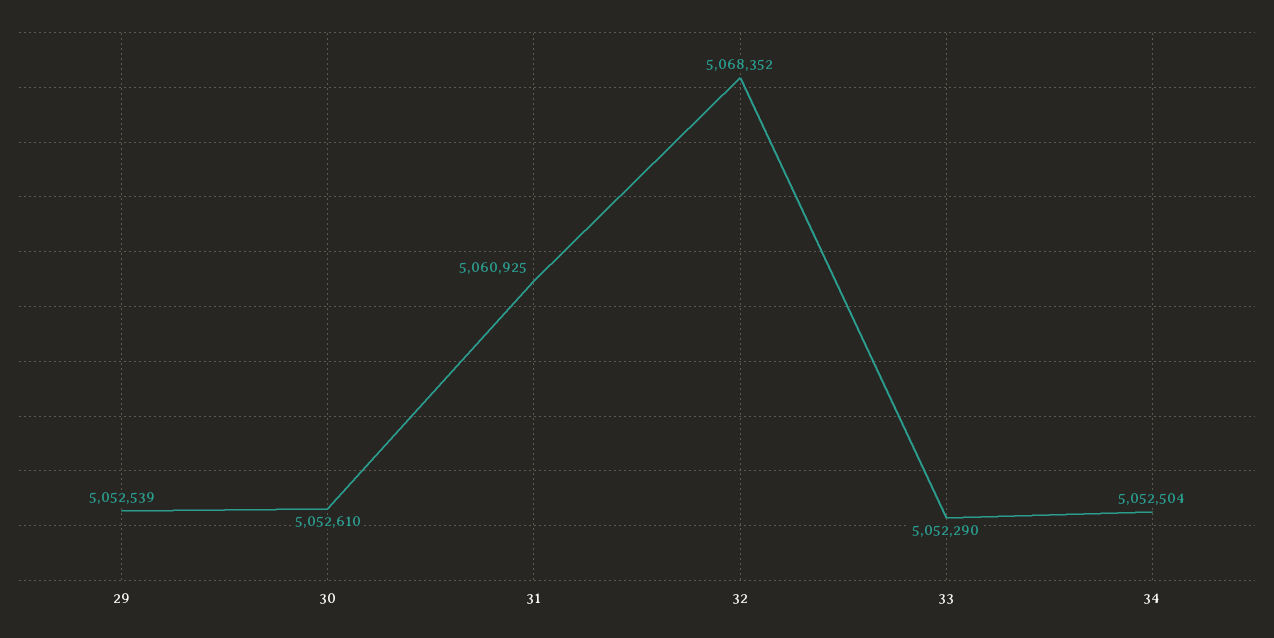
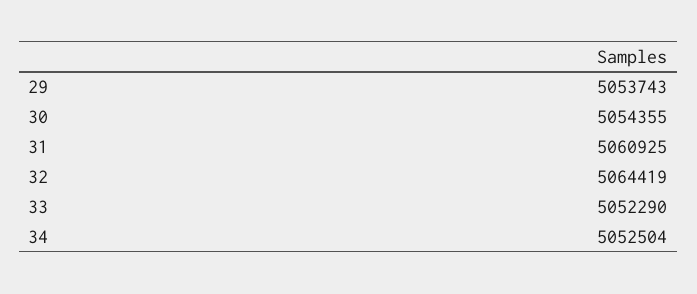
  {
-   "29": 5052539,
+   "29": 5053743,
-   "30": 5052610,
+   "30": 5054355,
    "31": 5060925,
-   "32": 5068352,
+   "32": 5064419,
    "33": 5052290,
    "34": 5052504
  }

